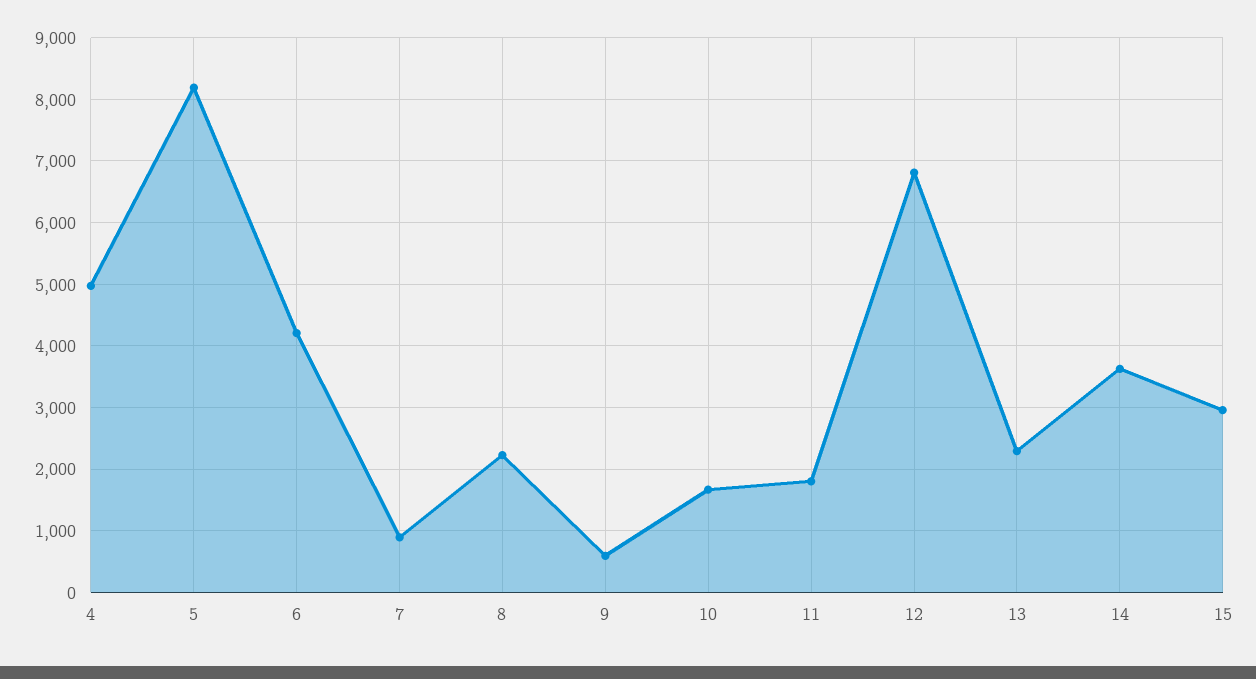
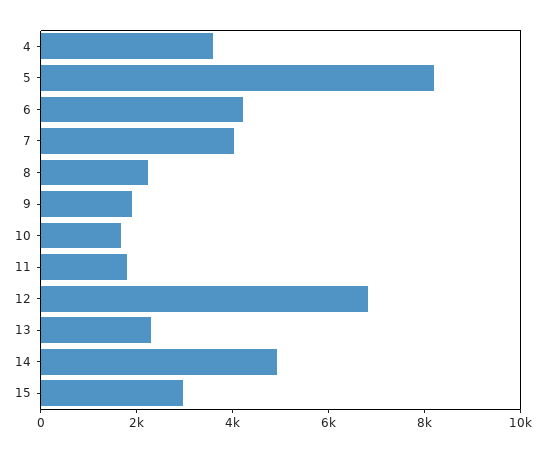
  {
-   "4": 5000,
+   "4": 3500,
    "5": 8200,
    "6": 4200,
-   "7": 900,
+   "7": 4000,
    "8": 2200,
-   "9": 600,
+   "9": 2000,
    "10": 1700,
    "11": 1800,
    "12": 6800,
    "13": 2300,
-   "14": 3600,
+   "14": 5000,
    "15": 3000
  }

